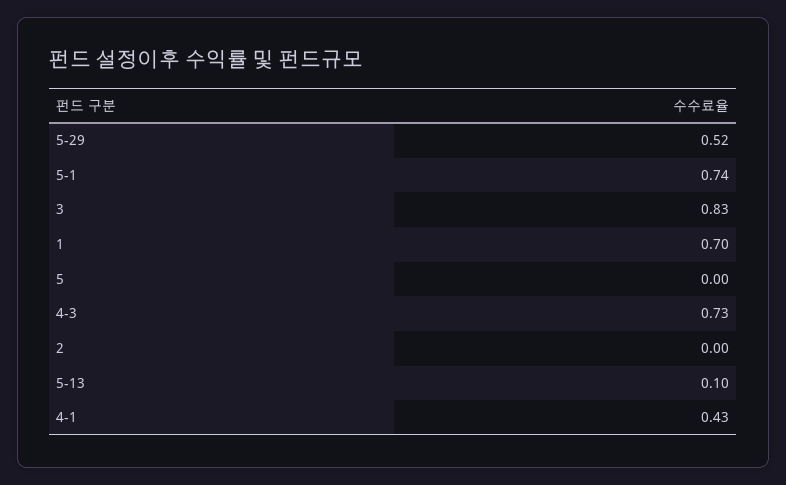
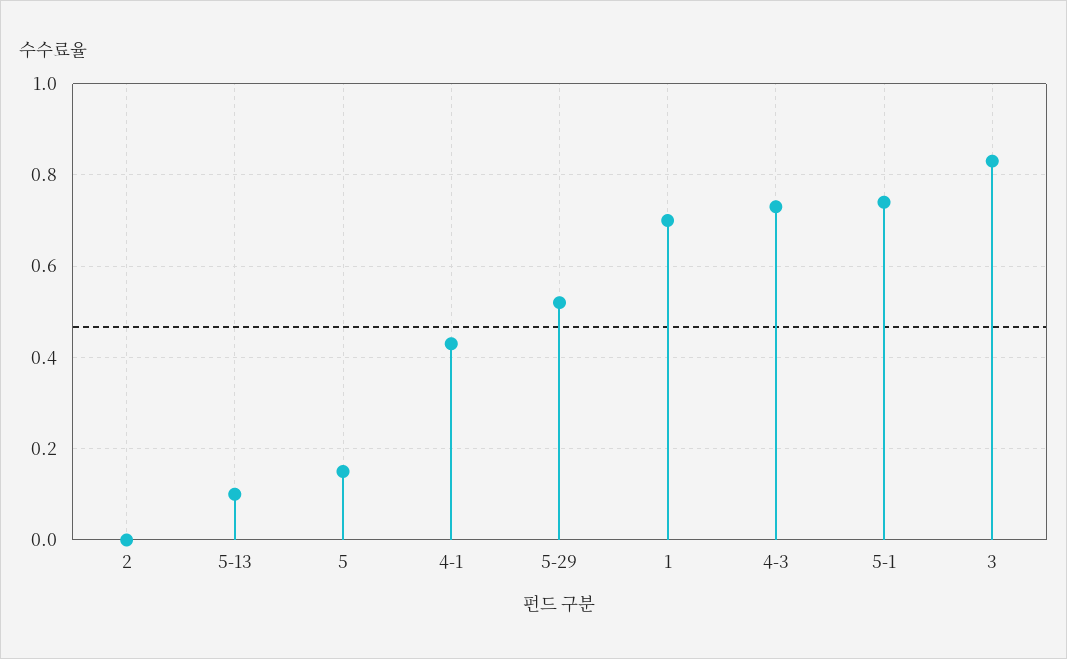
  {
    "5-29": 0.52,
    "5-1": 0.74,
    "3": 0.83,
    "1": 0.7,
-   "5": 0,
+   "5": 0.15,
    "4-3": 0.73,
    "2": 0,
    "5-13": 0.1,
    "4-1": 0.43
  }

